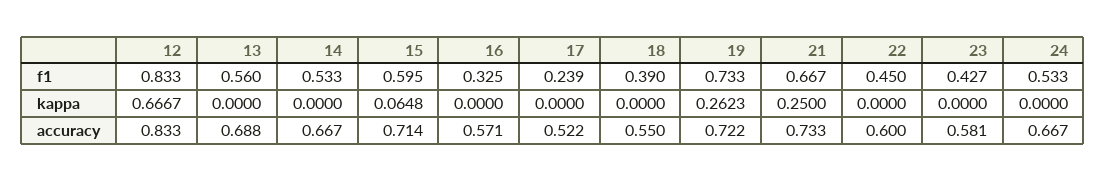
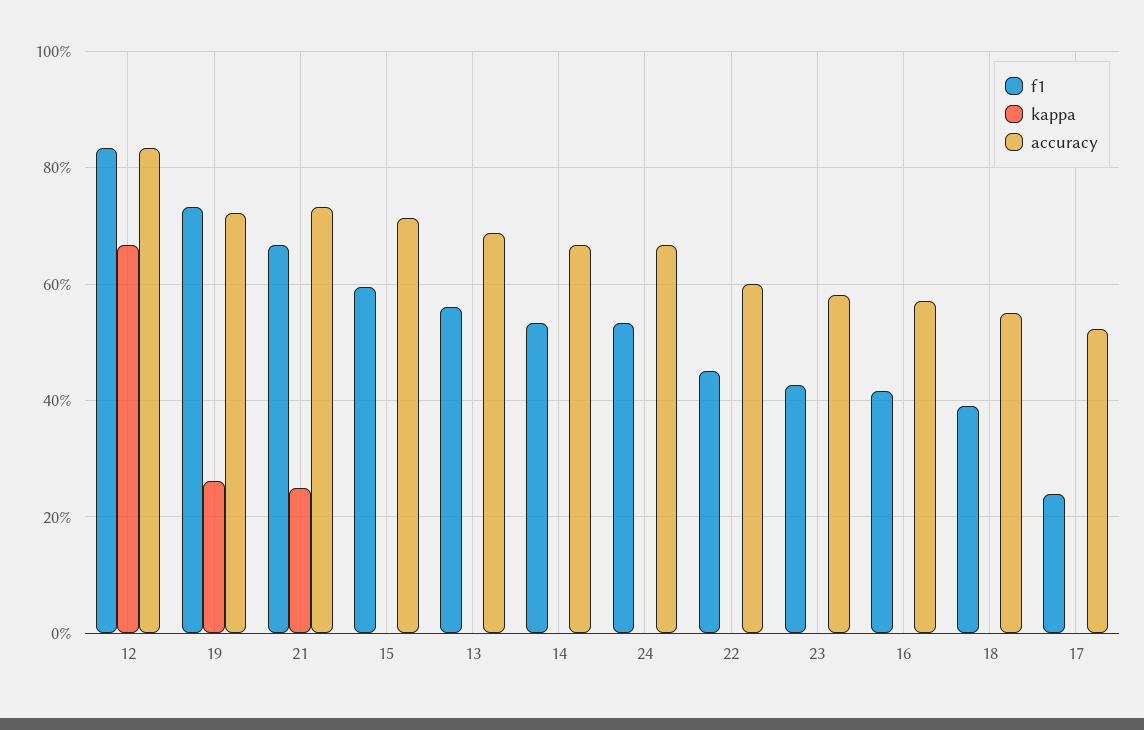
  {
    "f1": {
      "12": 0.833,
      "13": 0.56,
      "14": 0.533,
      "15": 0.595,
-     "16": 0.325,
+     "16": 0.42,
      "17": 0.239,
      "18": 0.39,
      "19": 0.733,
      "21": 0.667,
      "22": 0.45,
      "23": 0.427,
      "24": 0.533
    },
    "kappa": {
      "12": 0.6667,
      "13": 0,
      "14": 0,
-     "15": 0.0648,
+     "15": 0,
      "16": 0,
      "17": 0,
      "18": 0,
      "19": 0.2623,
      "21": 0.25,
      "22": 0,
      "23": 0,
      "24": 0
    },
    "accuracy": {
      "12": 0.833,
      "13": 0.688,
      "14": 0.667,
      "15": 0.714,
      "16": 0.571,
      "17": 0.522,
      "18": 0.55,
      "19": 0.722,
      "21": 0.733,
      "22": 0.6,
      "23": 0.581,
      "24": 0.667
    }
  }

